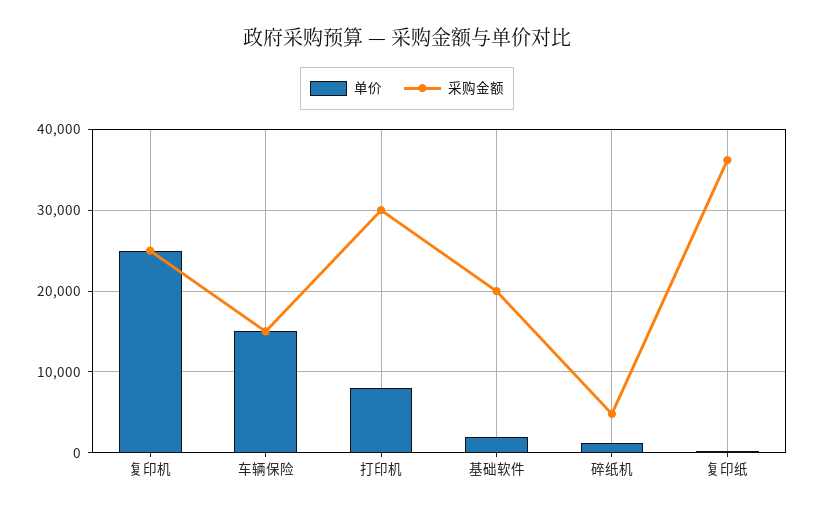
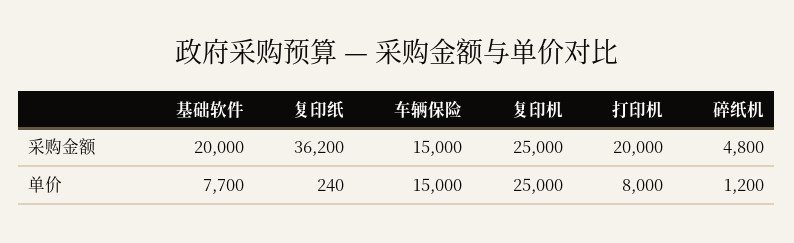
  {
    "单价": {
      "复印机": 25000,
      "车辆保险": 15000,
      "打印机": 8000,
-     "基础软件": 2000,
+     "基础软件": 7700,
      "碎纸机": 1200,
      "复印纸": 240
    },
    "采购金额": {
      "复印机": 25000,
      "车辆保险": 15000,
-     "打印机": 30000,
+     "打印机": 20000,
      "基础软件": 20000,
      "碎纸机": 4800,
      "复印纸": 36200
    }
  }

